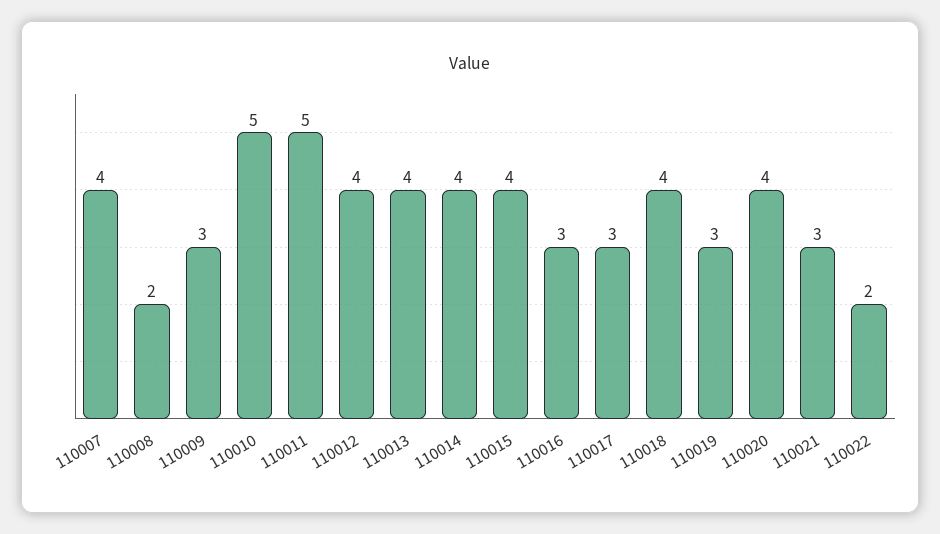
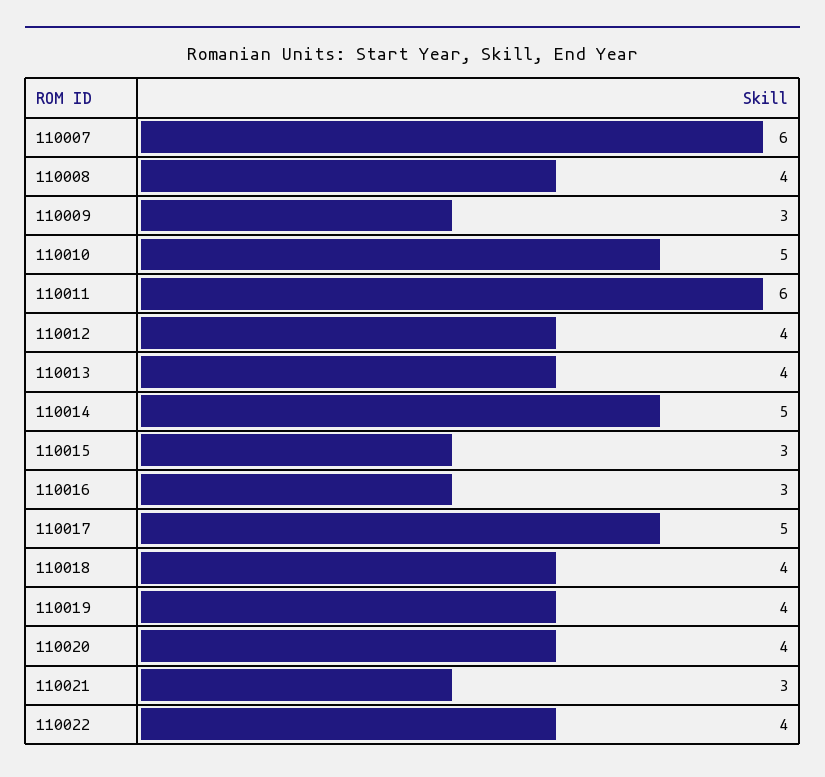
  {
-   "110007": 4,
+   "110007": 6,
-   "110008": 2,
+   "110008": 4,
    "110009": 3,
    "110010": 5,
-   "110011": 5,
+   "110011": 6,
    "110012": 4,
    "110013": 4,
-   "110014": 4,
+   "110014": 5,
-   "110015": 4,
+   "110015": 3,
    "110016": 3,
-   "110017": 3,
+   "110017": 5,
    "110018": 4,
-   "110019": 3,
+   "110019": 4,
    "110020": 4,
    "110021": 3,
-   "110022": 2
+   "110022": 4
  }

